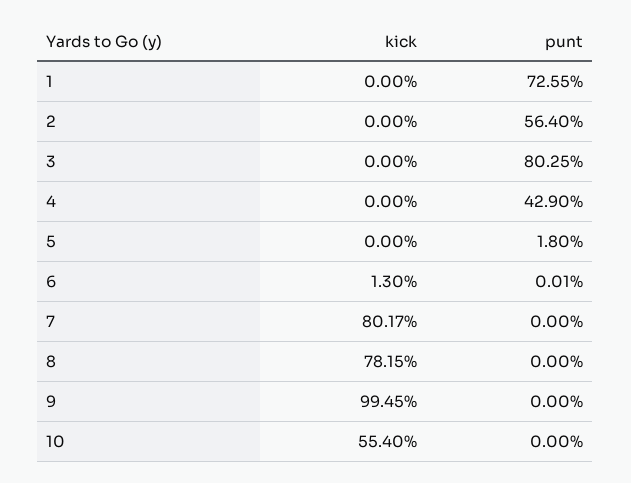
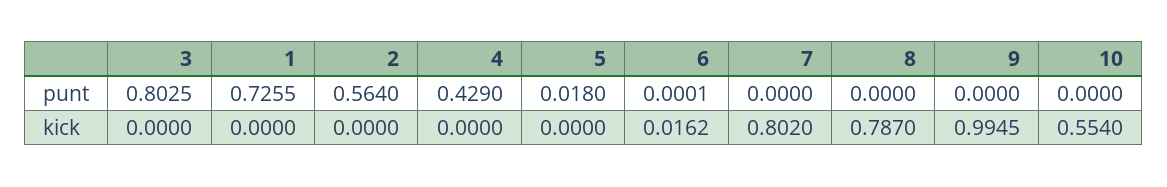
  {
    "kick": {
      "1": 0,
      "2": 0,
      "3": 0,
      "4": 0,
      "5": 0,
-     "6": 0.013,
+     "6": 0.0162,
-     "7": 0.8017,
+     "7": 0.802,
-     "8": 0.7815,
+     "8": 0.787,
      "9": 0.9945,
      "10": 0.554
    },
    "punt": {
      "1": 0.7255,
      "2": 0.564,
      "3": 0.8025,
      "4": 0.429,
      "5": 0.018,
      "6": 0.0001,
      "7": 0,
      "8": 0,
      "9": 0,
      "10": 0
    }
  }

